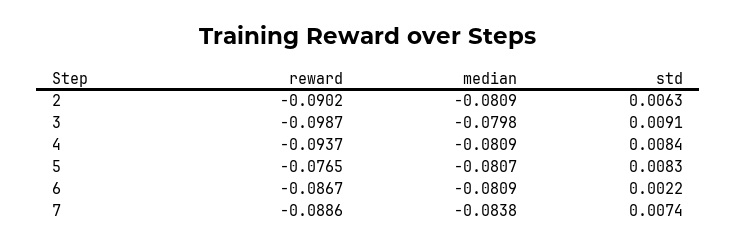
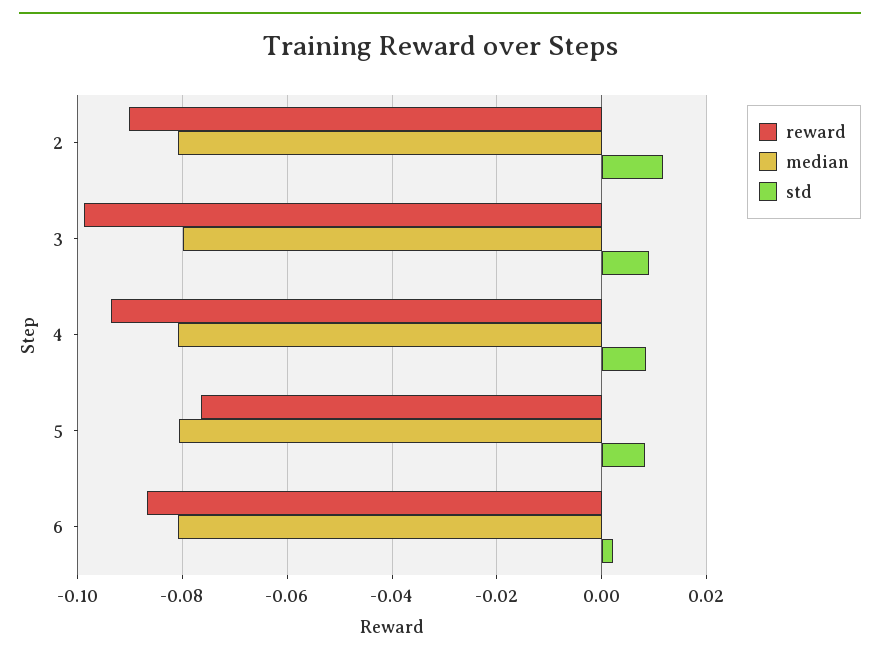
  {
    "reward": {
      "2": -0.0902,
      "3": -0.0987,
      "4": -0.0937,
      "5": -0.0765,
-     "6": -0.0867,
+     "6": -0.0867
-     "7": -0.0886
    },
    "median": {
      "2": -0.0809,
      "3": -0.0798,
      "4": -0.0809,
      "5": -0.0807,
-     "6": -0.0809,
+     "6": -0.0809
-     "7": -0.0838
    },
    "std": {
-     "2": 0.0063,
+     "2": 0.012,
      "3": 0.0091,
      "4": 0.0084,
      "5": 0.0083,
-     "6": 0.0022,
+     "6": 0.0022
-     "7": 0.0074
    }
  }

